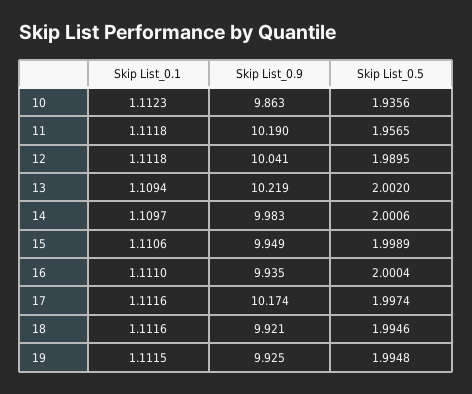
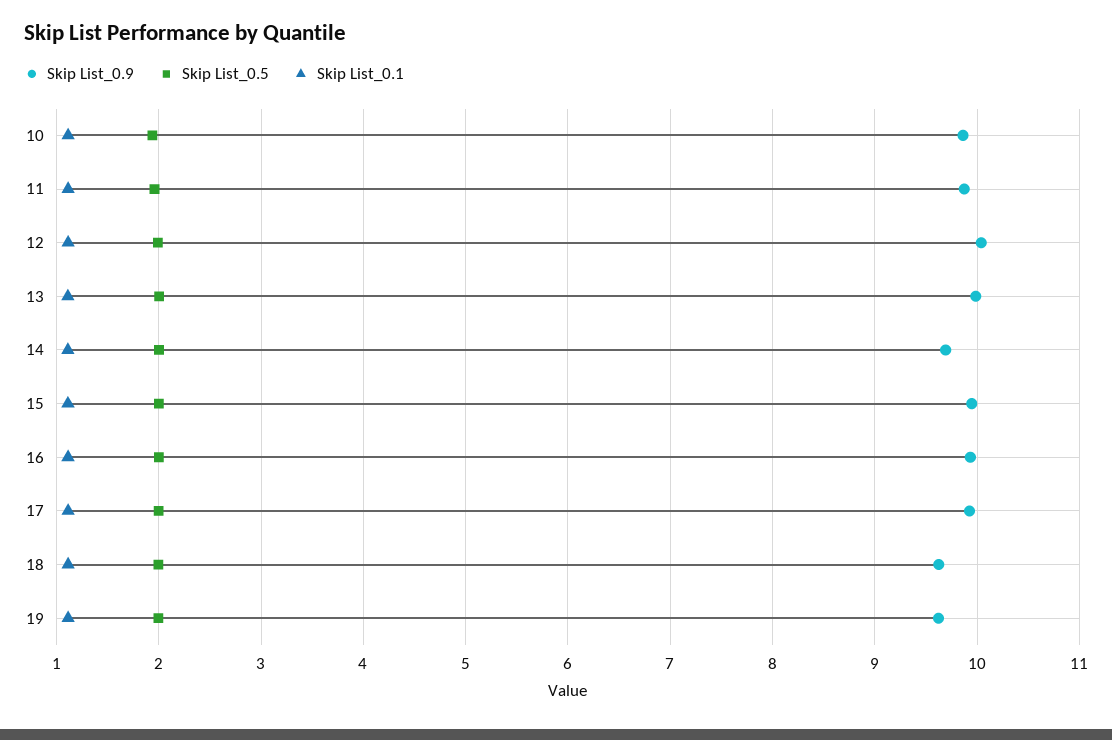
  {
    "Skip List_0.1": {
      "10": 1.1123,
      "11": 1.1118,
      "12": 1.1118,
      "13": 1.1094,
      "14": 1.1097,
      "15": 1.1106,
      "16": 1.111,
      "17": 1.1116,
      "18": 1.1116,
      "19": 1.1115
    },
    "Skip List_0.9": {
      "10": 9.863,
-     "11": 10.19,
+     "11": 9.9,
      "12": 10.041,
-     "13": 10.219,
+     "13": 10,
-     "14": 9.983,
+     "14": 9.7,
      "15": 9.949,
      "16": 9.935,
-     "17": 10.174,
+     "17": 9.9,
-     "18": 9.921,
+     "18": 9.6,
-     "19": 9.925
+     "19": 9.6
    },
    "Skip List_0.5": {
      "10": 1.9356,
      "11": 1.9565,
      "12": 1.9895,
      "13": 2.002,
      "14": 2.0006,
      "15": 1.9989,
      "16": 2.0004,
      "17": 1.9974,
      "18": 1.9946,
      "19": 1.9948
    }
  }

